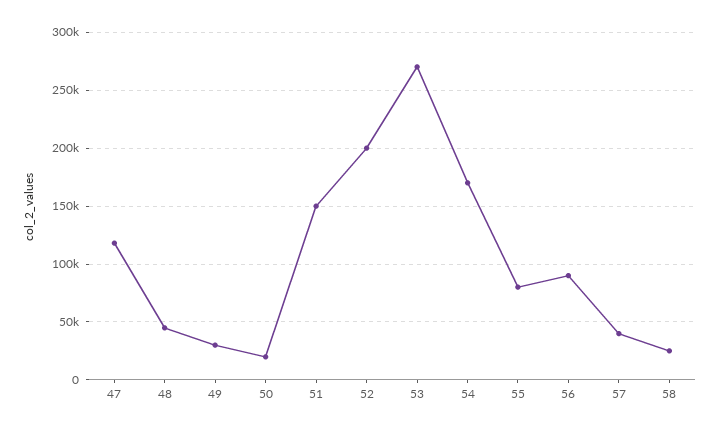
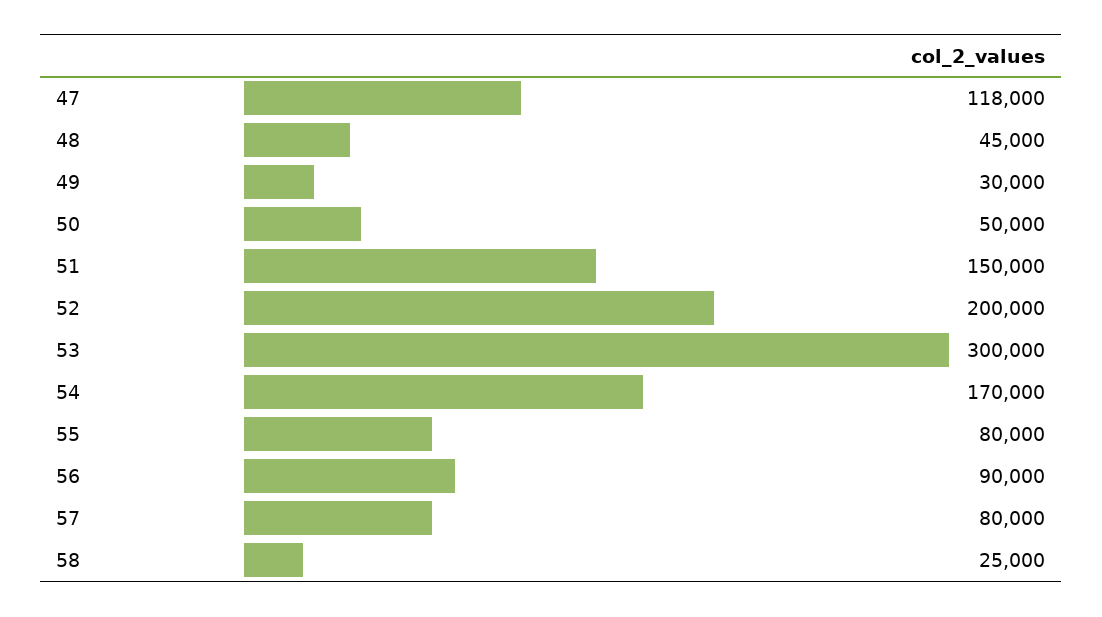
  {
    "47": 118000,
    "48": 45000,
    "49": 30000,
-   "50": 20000,
+   "50": 50000,
    "51": 150000,
    "52": 200000,
-   "53": 270000,
+   "53": 300000,
    "54": 170000,
    "55": 80000,
    "56": 90000,
-   "57": 40000,
+   "57": 80000,
    "58": 25000
  }

